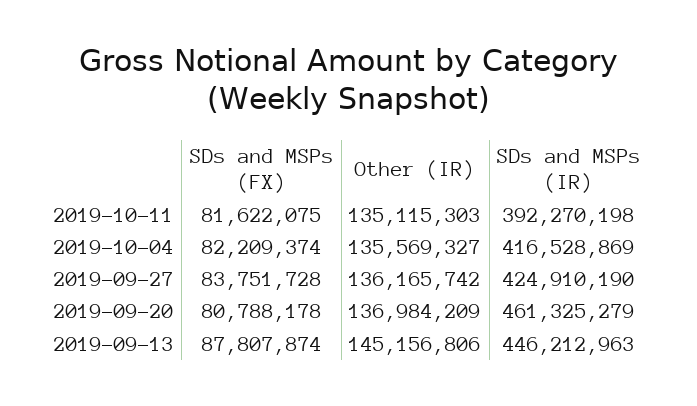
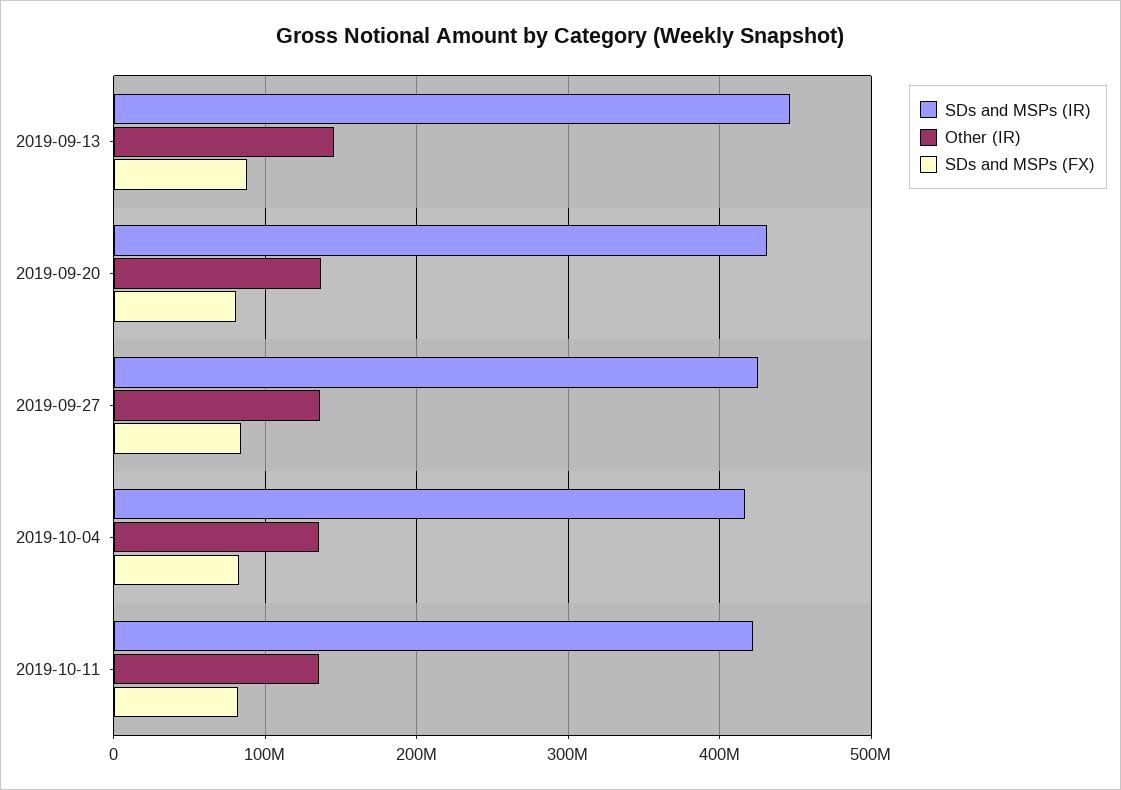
  {
    "SDs and MSPs (FX)": {
      "2019-10-11": 81622075,
      "2019-10-04": 82209374,
      "2019-09-27": 83751728,
      "2019-09-20": 80788178,
      "2019-09-13": 87807874
    },
    "Other (IR)": {
      "2019-10-11": 135115303,
      "2019-10-04": 135569327,
      "2019-09-27": 136165742,
      "2019-09-20": 136984209,
      "2019-09-13": 145156806
    },
    "SDs and MSPs (IR)": {
-     "2019-10-11": 392270198,
+     "2019-10-11": 420000000,
      "2019-10-04": 416528869,
      "2019-09-27": 424910190,
-     "2019-09-20": 461325279,
+     "2019-09-20": 430000000,
      "2019-09-13": 446212963
    }
  }

